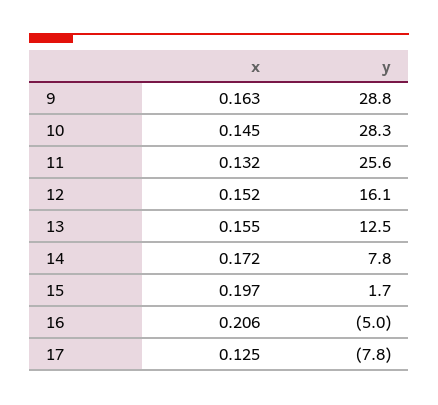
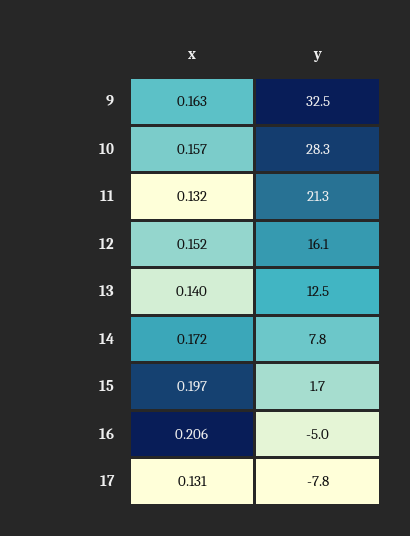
  {
    "x": {
      "9": 0.163,
-     "10": 0.145,
+     "10": 0.157,
      "11": 0.132,
      "12": 0.152,
-     "13": 0.155,
+     "13": 0.14,
      "14": 0.172,
      "15": 0.197,
      "16": 0.206,
-     "17": 0.125
+     "17": 0.131
    },
    "y": {
-     "9": 28.8,
+     "9": 32.5,
      "10": 28.3,
-     "11": 25.6,
+     "11": 21.3,
      "12": 16.1,
      "13": 12.5,
      "14": 7.8,
      "15": 1.7,
      "16": -5,
      "17": -7.8
    }
  }

